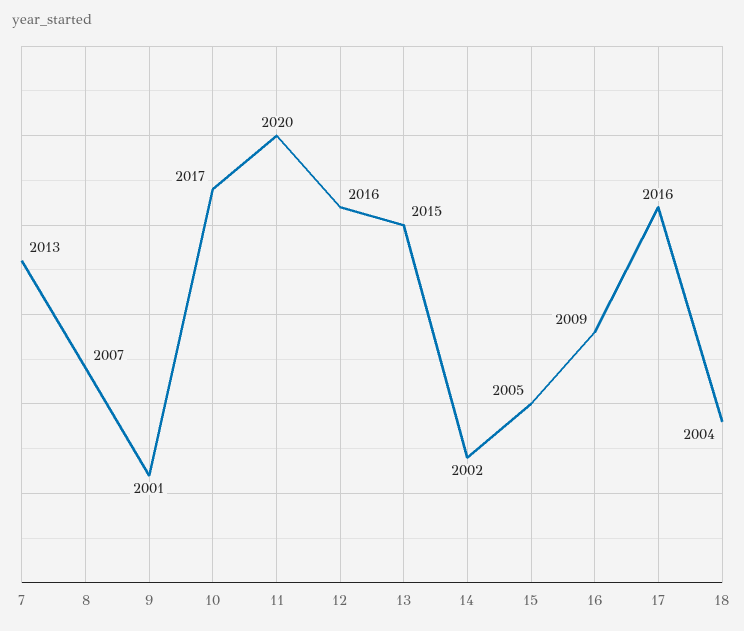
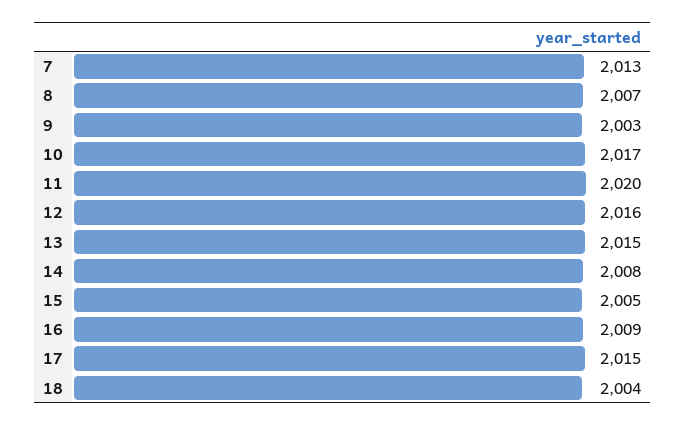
  {
    "7": 2013,
    "8": 2007,
-   "9": 2001,
+   "9": 2003,
    "10": 2017,
    "11": 2020,
    "12": 2016,
    "13": 2015,
-   "14": 2002,
+   "14": 2008,
    "15": 2005,
    "16": 2009,
-   "17": 2016,
+   "17": 2015,
    "18": 2004
  }

